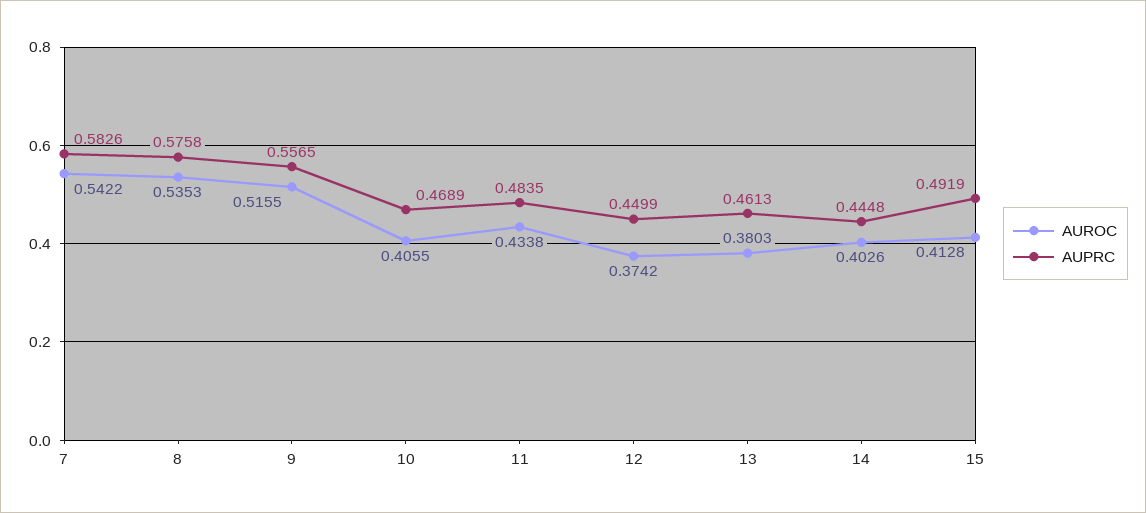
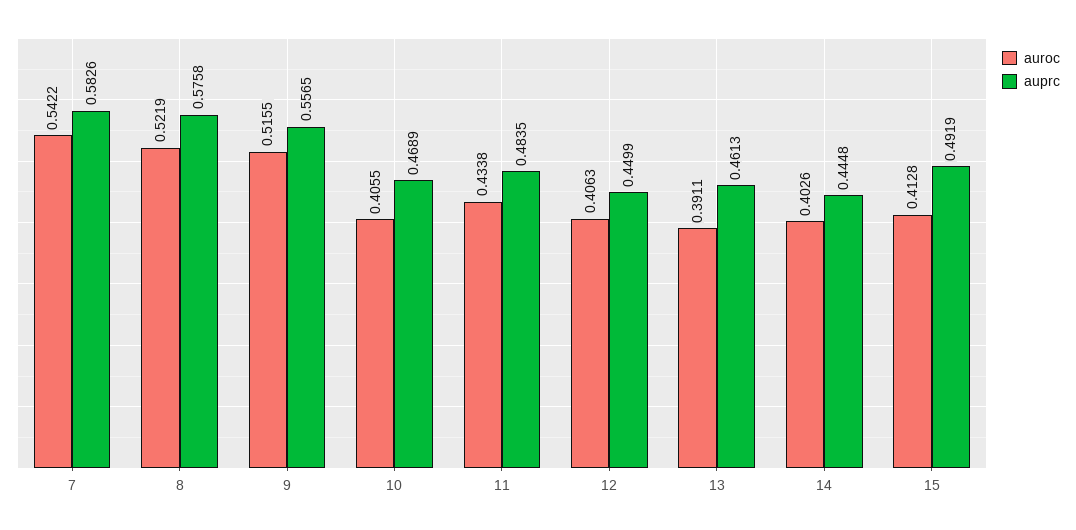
  {
    "AUROC": {
      "7": 0.5422,
-     "8": 0.5353,
+     "8": 0.5219,
      "9": 0.5155,
      "10": 0.4055,
      "11": 0.4338,
-     "12": 0.3742,
+     "12": 0.4063,
-     "13": 0.3803,
+     "13": 0.3911,
      "14": 0.4026,
      "15": 0.4128
    },
    "AUPRC": {
      "7": 0.5826,
      "8": 0.5758,
      "9": 0.5565,
      "10": 0.4689,
      "11": 0.4835,
      "12": 0.4499,
      "13": 0.4613,
      "14": 0.4448,
      "15": 0.4919
    }
  }

